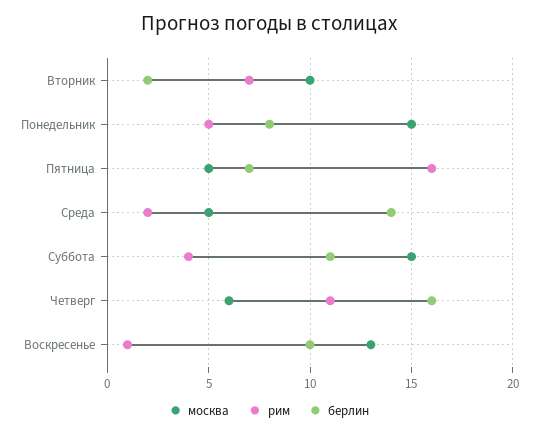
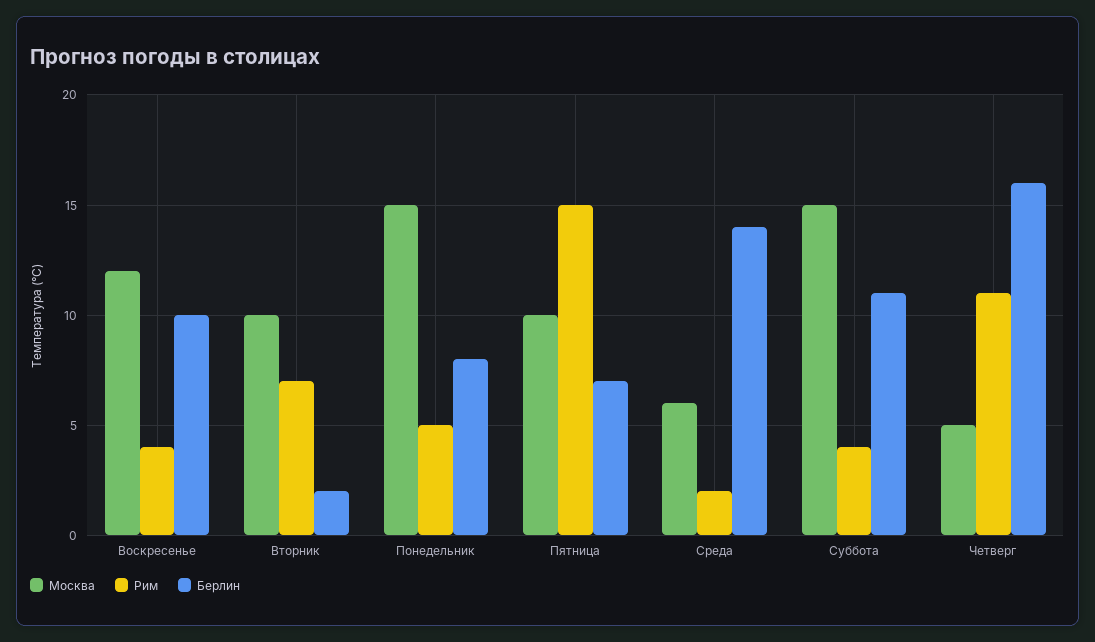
  {
    "москва": {
      "Вторник": 10,
      "Понедельник": 15,
-     "Пятница": 5,
+     "Пятница": 10,
-     "Среда": 5,
+     "Среда": 6,
      "Суббота": 15,
-     "Четверг": 6,
+     "Четверг": 5,
-     "Воскресенье": 13
+     "Воскресенье": 12
    },
    "рим": {
      "Вторник": 7,
      "Понедельник": 5,
-     "Пятница": 16,
+     "Пятница": 15,
      "Среда": 2,
      "Суббота": 4,
      "Четверг": 11,
-     "Воскресенье": 1
+     "Воскресенье": 4
    },
    "берлин": {
      "Вторник": 2,
      "Понедельник": 8,
      "Пятница": 7,
      "Среда": 14,
      "Суббота": 11,
      "Четверг": 16,
      "Воскресенье": 10
    }
  }

